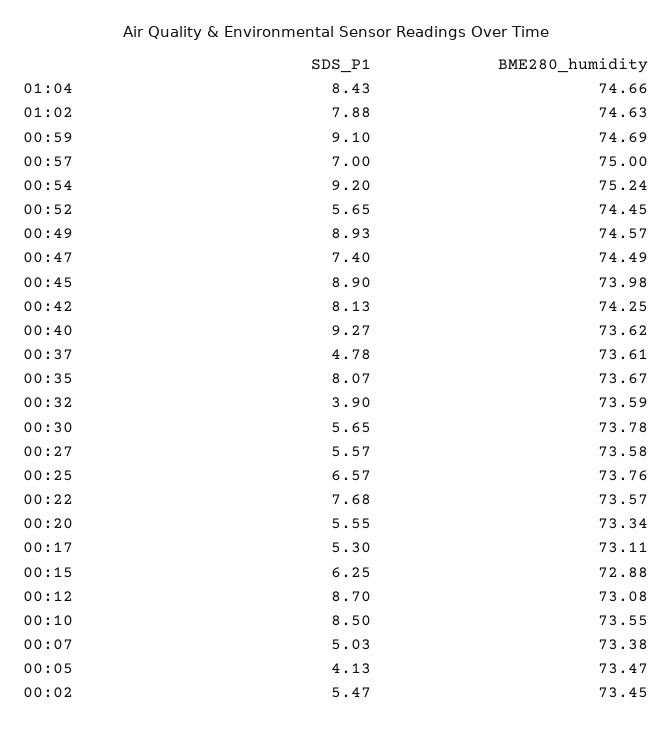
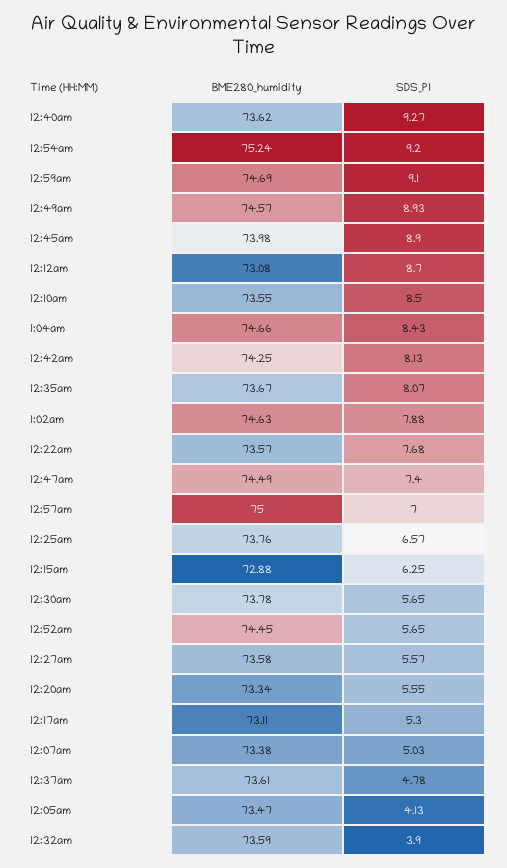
  {
    "SDS_P1": {
      "01:04": 8.43,
      "01:02": 7.88,
      "00:59": 9.1,
      "00:57": 7,
      "00:54": 9.2,
      "00:52": 5.65,
      "00:49": 8.93,
      "00:47": 7.4,
      "00:45": 8.9,
      "00:42": 8.13,
      "00:40": 9.27,
      "00:37": 4.78,
      "00:35": 8.07,
      "00:32": 3.9,
      "00:30": 5.65,
      "00:27": 5.57,
      "00:25": 6.57,
      "00:22": 7.68,
      "00:20": 5.55,
      "00:17": 5.3,
      "00:15": 6.25,
      "00:12": 8.7,
      "00:10": 8.5,
      "00:07": 5.03,
-     "00:05": 4.13,
+     "00:05": 4.13
-     "00:02": 5.47
    },
    "BME280_humidity": {
      "01:04": 74.66,
      "01:02": 74.63,
      "00:59": 74.69,
      "00:57": 75,
      "00:54": 75.24,
      "00:52": 74.45,
      "00:49": 74.57,
      "00:47": 74.49,
      "00:45": 73.98,
      "00:42": 74.25,
      "00:40": 73.62,
      "00:37": 73.61,
      "00:35": 73.67,
      "00:32": 73.59,
      "00:30": 73.78,
      "00:27": 73.58,
      "00:25": 73.76,
      "00:22": 73.57,
      "00:20": 73.34,
      "00:17": 73.11,
      "00:15": 72.88,
      "00:12": 73.08,
      "00:10": 73.55,
      "00:07": 73.38,
-     "00:05": 73.47,
+     "00:05": 73.47
-     "00:02": 73.45
    }
  }

